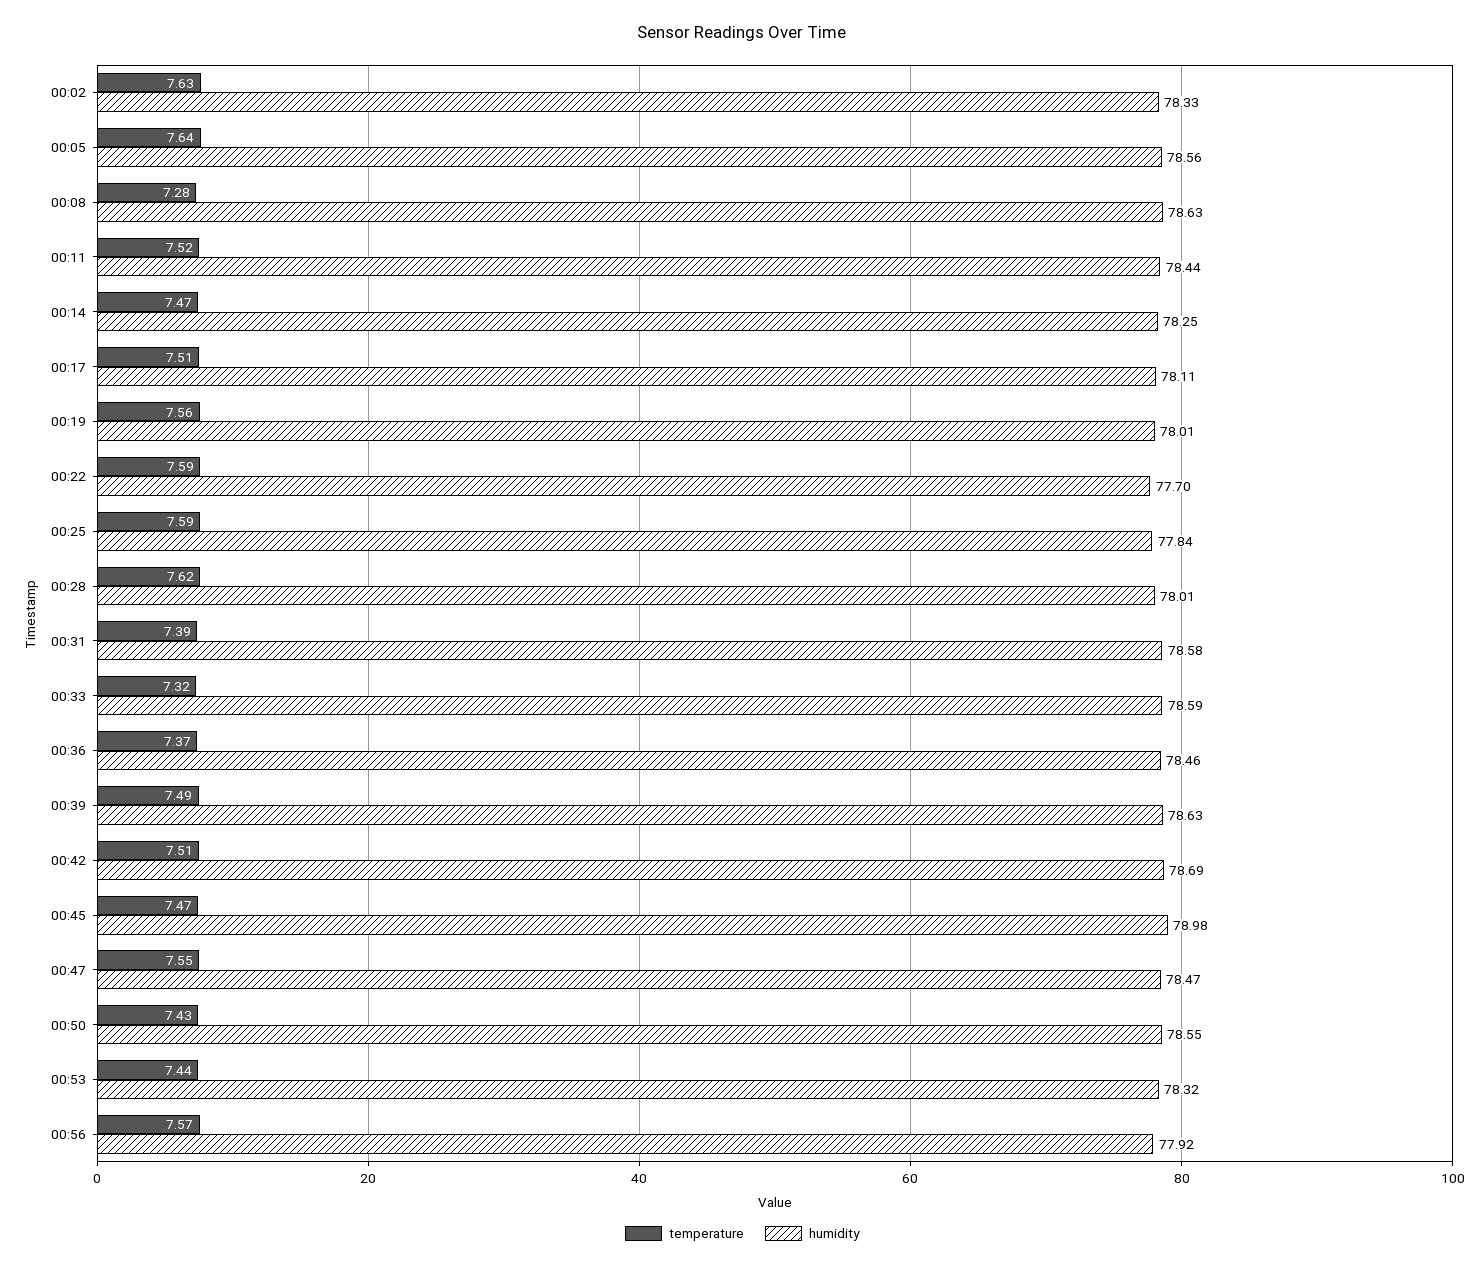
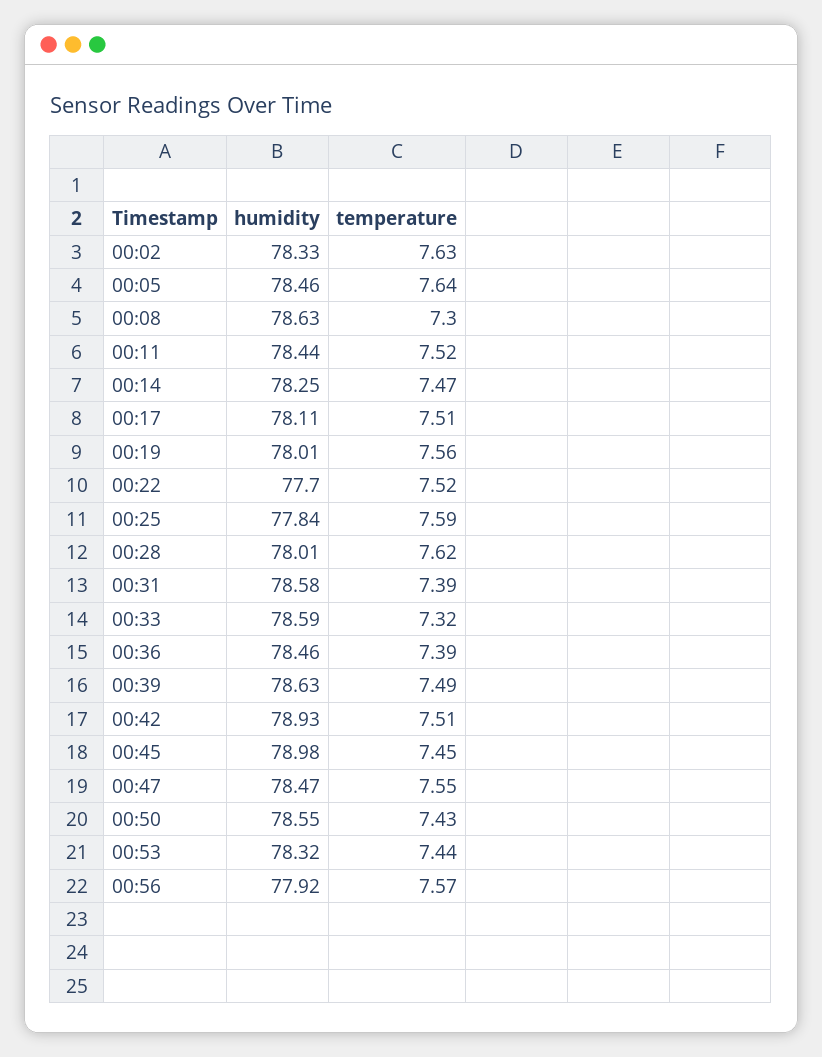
  {
    "temperature": {
      "00:02": 7.63,
      "00:05": 7.64,
-     "00:08": 7.28,
+     "00:08": 7.3,
      "00:11": 7.52,
      "00:14": 7.47,
      "00:17": 7.51,
      "00:19": 7.56,
-     "00:22": 7.59,
+     "00:22": 7.52,
      "00:25": 7.59,
      "00:28": 7.62,
      "00:31": 7.39,
      "00:33": 7.32,
-     "00:36": 7.37,
+     "00:36": 7.39,
      "00:39": 7.49,
      "00:42": 7.51,
-     "00:45": 7.47,
+     "00:45": 7.45,
      "00:47": 7.55,
      "00:50": 7.43,
      "00:53": 7.44,
      "00:56": 7.57
    },
    "humidity": {
      "00:02": 78.33,
-     "00:05": 78.56,
+     "00:05": 78.46,
      "00:08": 78.63,
      "00:11": 78.44,
      "00:14": 78.25,
      "00:17": 78.11,
      "00:19": 78.01,
      "00:22": 77.7,
      "00:25": 77.84,
      "00:28": 78.01,
      "00:31": 78.58,
      "00:33": 78.59,
      "00:36": 78.46,
      "00:39": 78.63,
-     "00:42": 78.69,
+     "00:42": 78.93,
      "00:45": 78.98,
      "00:47": 78.47,
      "00:50": 78.55,
      "00:53": 78.32,
      "00:56": 77.92
    }
  }

